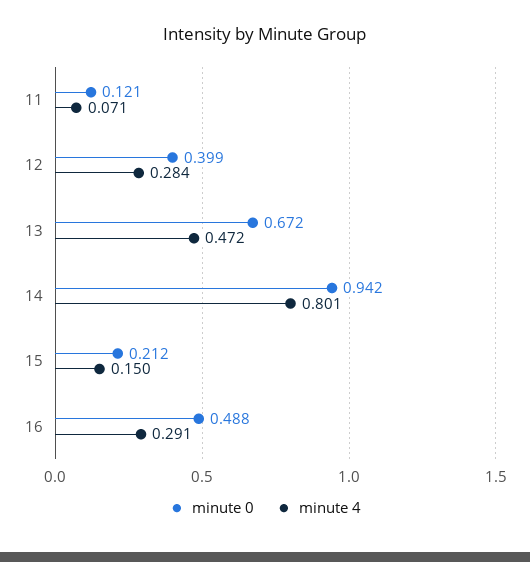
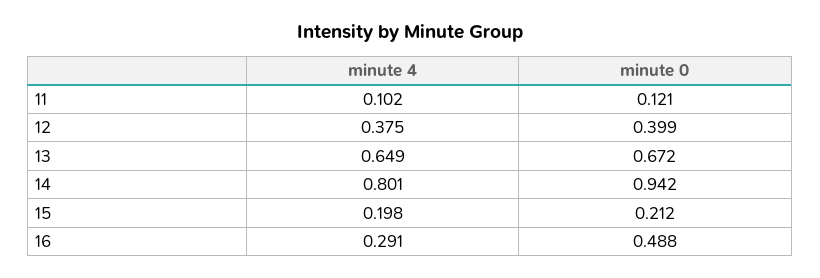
  {
    "minute 0": {
      "11": 0.121,
      "12": 0.399,
      "13": 0.672,
      "14": 0.942,
      "15": 0.212,
      "16": 0.488
    },
    "minute 4": {
-     "11": 0.071,
+     "11": 0.102,
-     "12": 0.284,
+     "12": 0.375,
-     "13": 0.472,
+     "13": 0.649,
      "14": 0.801,
-     "15": 0.15,
+     "15": 0.198,
      "16": 0.291
    }
  }

